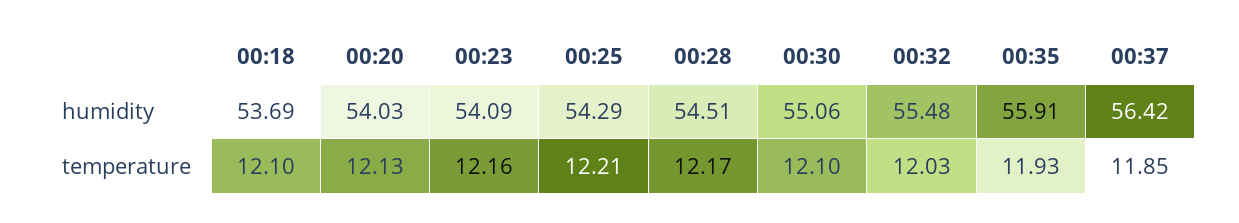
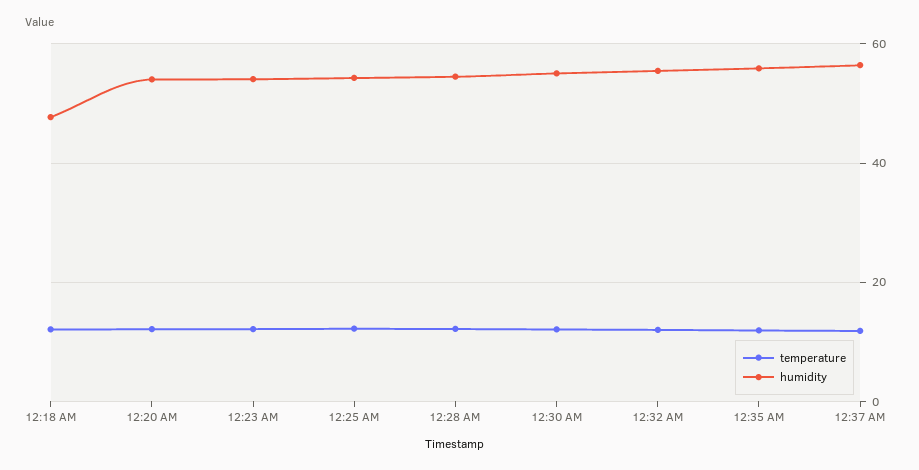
  {
    "humidity": {
-     "00:18": 53.69,
+     "00:18": 48,
      "00:20": 54.03,
      "00:23": 54.09,
      "00:25": 54.29,
      "00:28": 54.51,
      "00:30": 55.06,
      "00:32": 55.48,
      "00:35": 55.91,
      "00:37": 56.42
    },
    "temperature": {
      "00:18": 12.1,
      "00:20": 12.13,
      "00:23": 12.16,
      "00:25": 12.21,
      "00:28": 12.17,
      "00:30": 12.1,
      "00:32": 12.03,
      "00:35": 11.93,
      "00:37": 11.85
    }
  }

